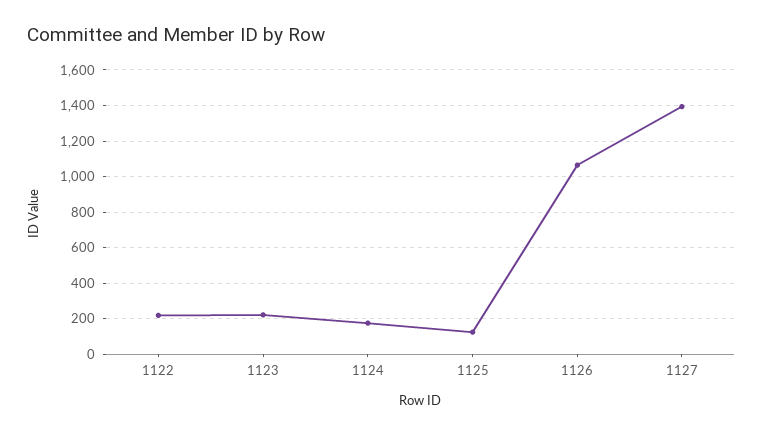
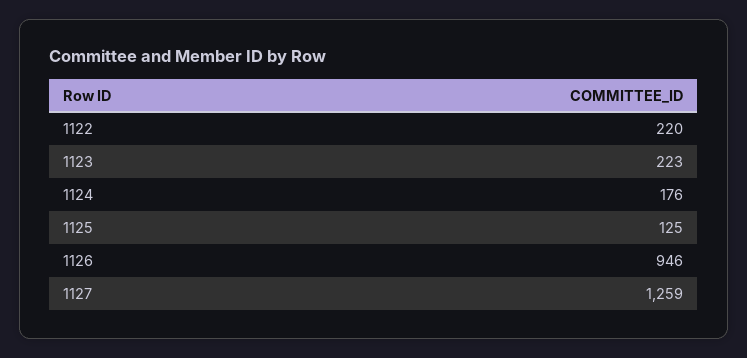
  {
    "1122": 220,
    "1123": 223,
    "1124": 176,
    "1125": 125,
-   "1126": 1050,
+   "1126": 946,
-   "1127": 1400
+   "1127": 1259
  }

